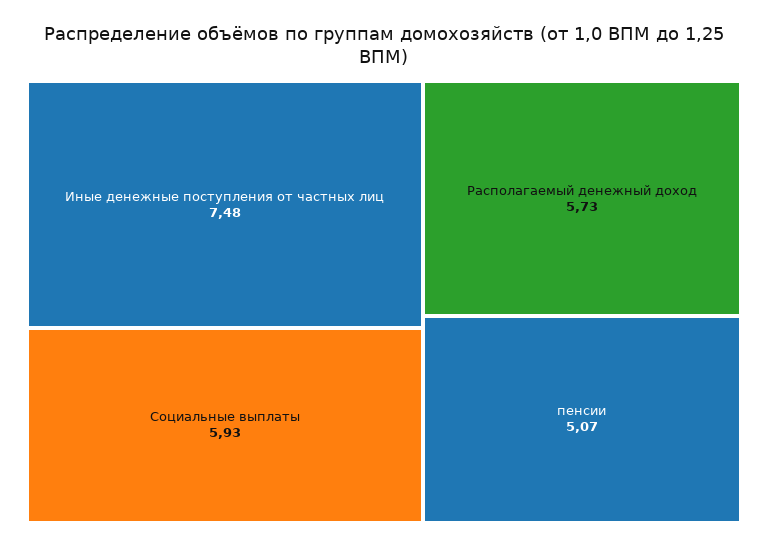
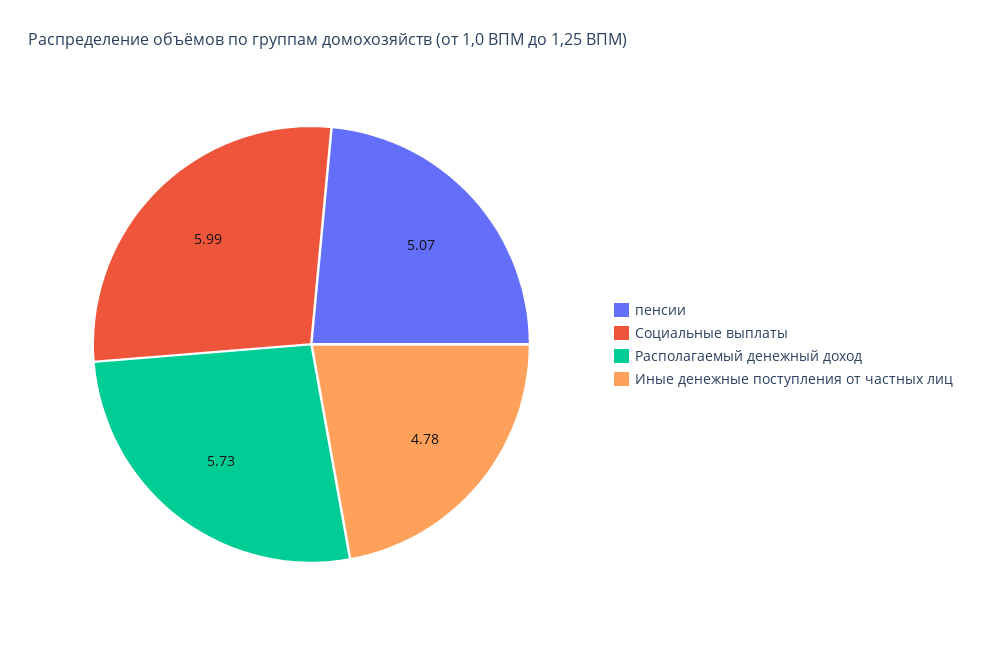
  {
-   "Иные денежные поступления от частных лиц": 7.48,
+   "Иные денежные поступления от частных лиц": 4.78,
-   "Социальные выплаты": 5.93,
+   "Социальные выплаты": 5.99,
    "Располагаемый денежный доход": 5.73,
    "пенсии": 5.07
  }

